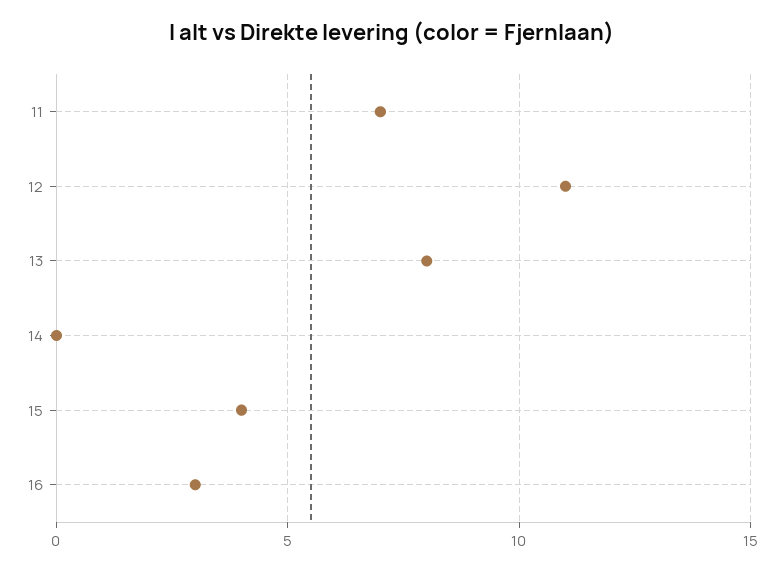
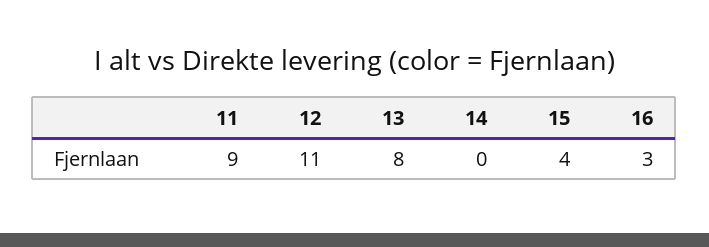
  {
-   "11": 7,
+   "11": 9,
    "12": 11,
    "13": 8,
    "14": 0,
    "15": 4,
    "16": 3
  }

